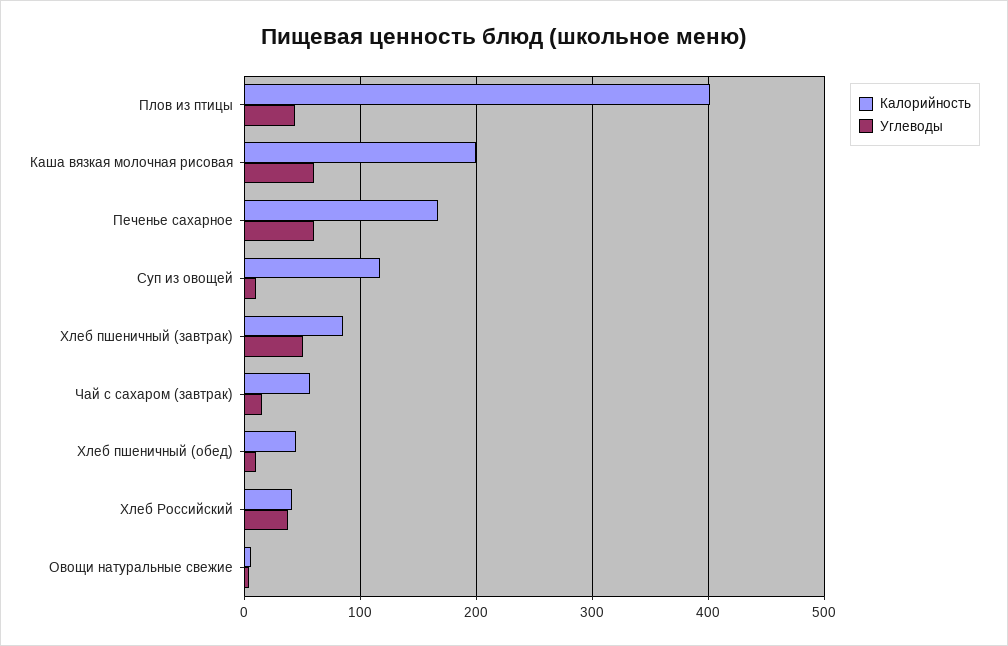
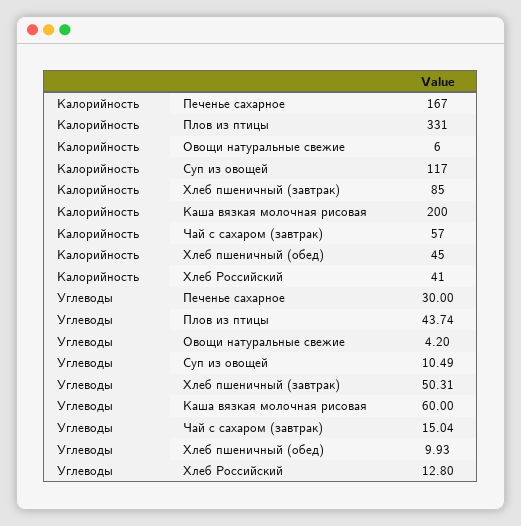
  {
    "Калорийность": {
-     "Плов из птицы": 400,
+     "Плов из птицы": 331,
      "Каша вязкая молочная рисовая": 200,
      "Печенье сахарное": 167,
      "Суп из овощей": 117,
      "Хлеб пшеничный (завтрак)": 85,
      "Чай с сахаром (завтрак)": 57,
      "Хлеб пшеничный (обед)": 45,
      "Хлеб Российский": 41,
      "Овощи натуральные свежие": 6
    },
    "Углеводы": {
      "Плов из птицы": 43.74,
      "Каша вязкая молочная рисовая": 60,
-     "Печенье сахарное": 60,
+     "Печенье сахарное": 30,
      "Суп из овощей": 10.49,
      "Хлеб пшеничный (завтрак)": 50.31,
      "Чай с сахаром (завтрак)": 15.04,
      "Хлеб пшеничный (обед)": 9.93,
-     "Хлеб Российский": 40,
+     "Хлеб Российский": 12.8,
      "Овощи натуральные свежие": 4.2
    }
  }

